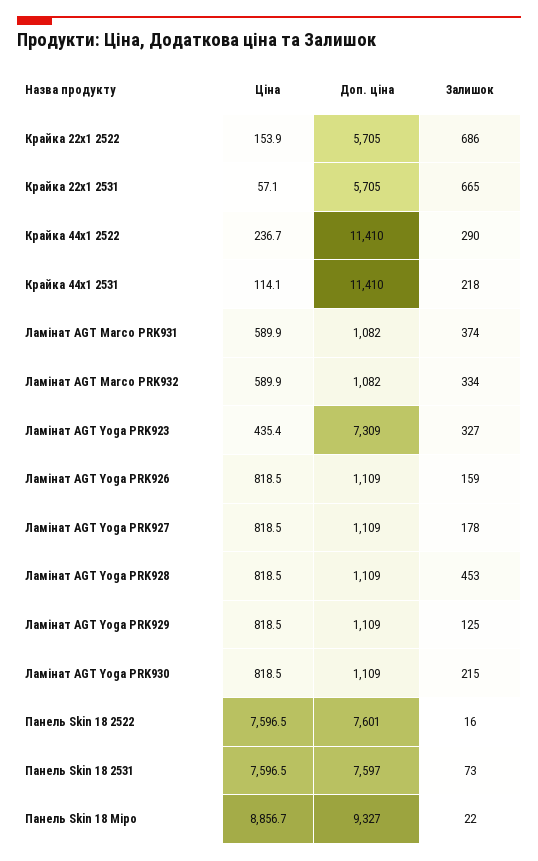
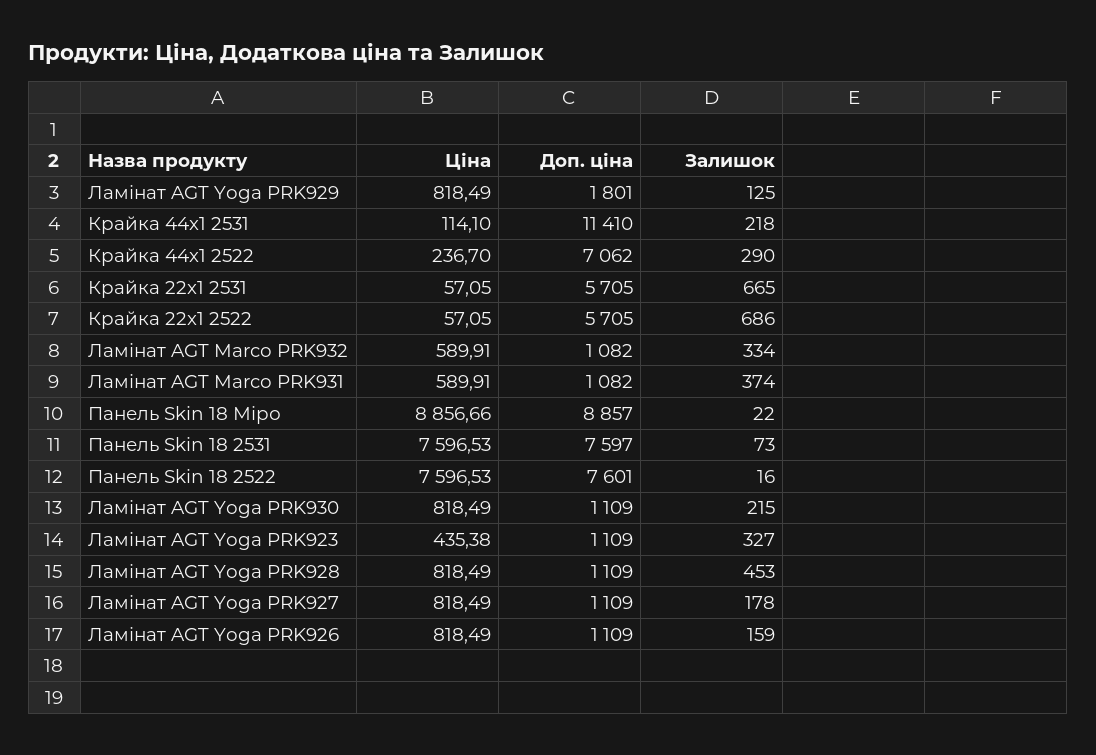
  {
    "Ціна": {
-     "Крайка 22x1 2522": 153.9,
+     "Крайка 22x1 2522": 57.05,
      "Крайка 22x1 2531": 57.05,
      "Крайка 44x1 2522": 236.7,
      "Крайка 44x1 2531": 114.1,
      "Ламінат AGT Marco PRK931": 589.91,
      "Ламінат AGT Marco PRK932": 589.91,
      "Ламінат AGT Yoga PRK923": 435.38,
      "Ламінат AGT Yoga PRK926": 818.49,
      "Ламінат AGT Yoga PRK927": 818.49,
      "Ламінат AGT Yoga PRK928": 818.49,
      "Ламінат AGT Yoga PRK929": 818.49,
      "Ламінат AGT Yoga PRK930": 818.49,
      "Панель Skin 18 2522": 7596.53,
      "Панель Skin 18 2531": 7596.53,
      "Панель Skin 18 Міро": 8856.66
    },
    "Доп. ціна": {
      "Крайка 22x1 2522": 5705,
      "Крайка 22x1 2531": 5705,
-     "Крайка 44x1 2522": 11410,
+     "Крайка 44x1 2522": 7062,
      "Крайка 44x1 2531": 11410,
      "Ламінат AGT Marco PRK931": 1082,
      "Ламінат AGT Marco PRK932": 1082,
-     "Ламінат AGT Yoga PRK923": 7309,
+     "Ламінат AGT Yoga PRK923": 1109,
      "Ламінат AGT Yoga PRK926": 1109,
      "Ламінат AGT Yoga PRK927": 1109,
      "Ламінат AGT Yoga PRK928": 1109,
-     "Ламінат AGT Yoga PRK929": 1109,
+     "Ламінат AGT Yoga PRK929": 1801,
      "Ламінат AGT Yoga PRK930": 1109,
      "Панель Skin 18 2522": 7601,
      "Панель Skin 18 2531": 7597,
-     "Панель Skin 18 Міро": 9327
+     "Панель Skin 18 Міро": 8857
    },
    "Залишок": {
      "Крайка 22x1 2522": 686,
      "Крайка 22x1 2531": 665,
      "Крайка 44x1 2522": 290,
      "Крайка 44x1 2531": 218,
      "Ламінат AGT Marco PRK931": 374,
      "Ламінат AGT Marco PRK932": 334,
      "Ламінат AGT Yoga PRK923": 327,
      "Ламінат AGT Yoga PRK926": 159,
      "Ламінат AGT Yoga PRK927": 178,
      "Ламінат AGT Yoga PRK928": 453,
      "Ламінат AGT Yoga PRK929": 125,
      "Ламінат AGT Yoga PRK930": 215,
      "Панель Skin 18 2522": 16,
      "Панель Skin 18 2531": 73,
      "Панель Skin 18 Міро": 22
    }
  }

